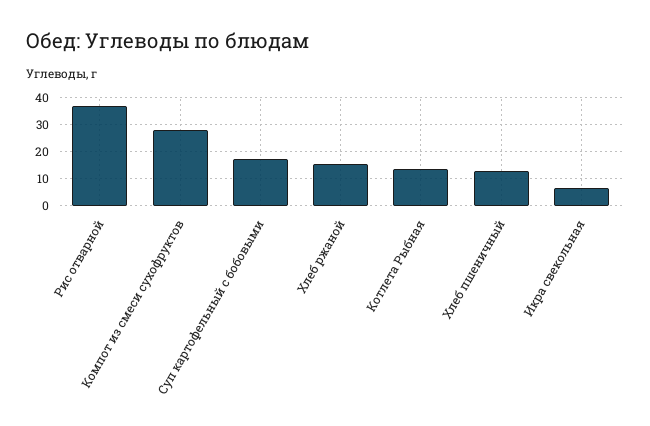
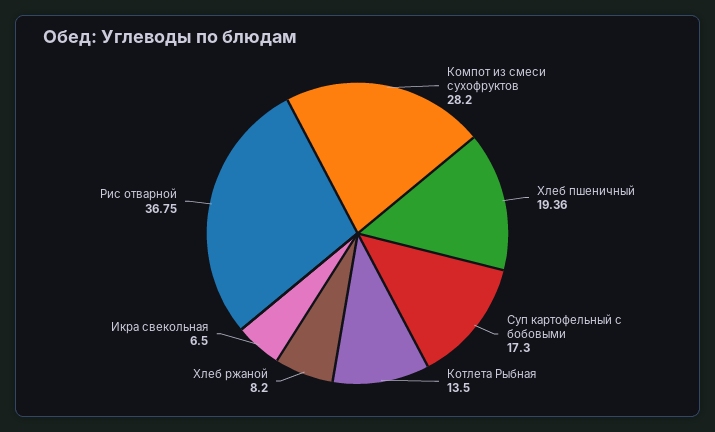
  {
    "Рис отварной": 36.75,
    "Компот из смеси сухофруктов": 28.2,
    "Суп картофельный с бобовыми": 17.3,
-   "Хлеб ржаной": 15,
+   "Хлеб ржаной": 8.2,
    "Котлета Рыбная": 13.5,
-   "Хлеб пшеничный": 12.5,
+   "Хлеб пшеничный": 19.36,
    "Икра свекольная": 6.5
  }

